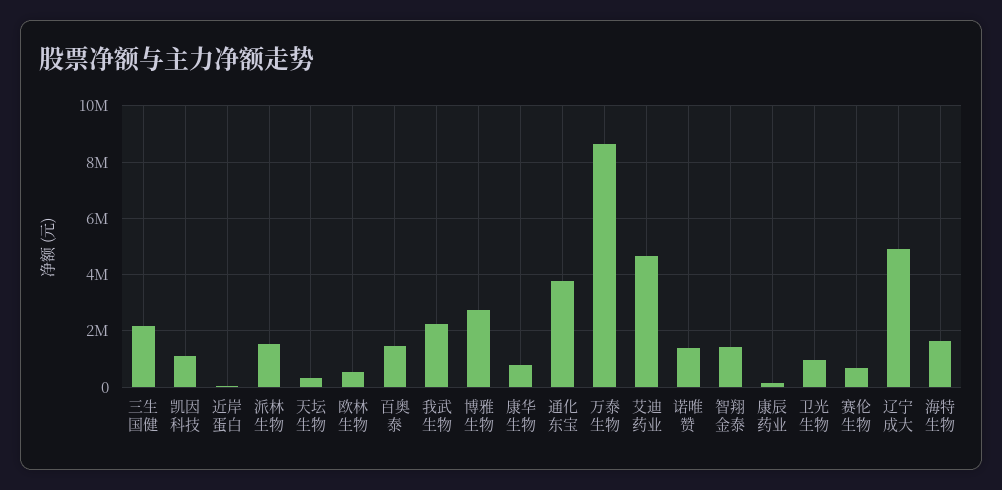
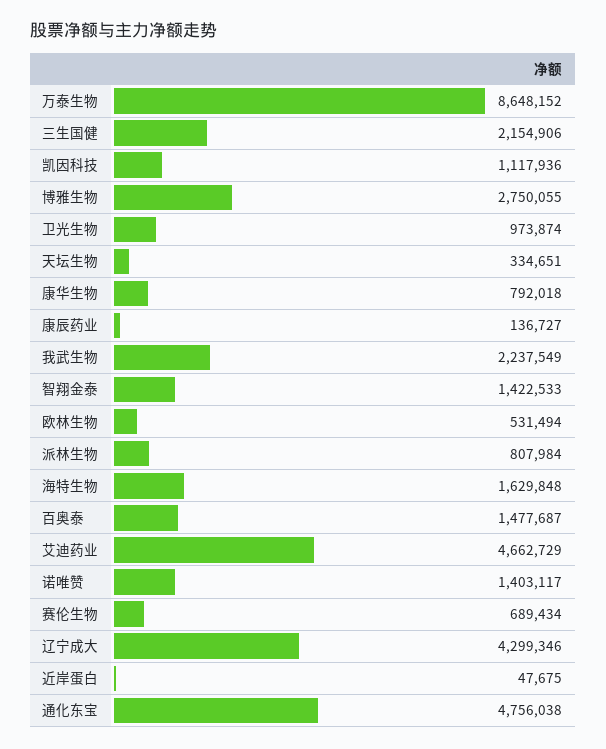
  {
    "三生国健": 2154906,
    "凯因科技": 1117936,
    "近岸蛋白": 47675,
-   "派林生物": 1500000,
+   "派林生物": 807984,
    "天坛生物": 334651,
    "欧林生物": 531494,
    "百奥泰": 1477687,
    "我武生物": 2237549,
    "博雅生物": 2750055,
    "康华生物": 792018,
-   "通化东宝": 3750000,
+   "通化东宝": 4756038,
    "万泰生物": 8648152,
    "艾迪药业": 4662729,
    "诺唯赞": 1403117,
    "智翔金泰": 1422533,
    "康辰药业": 136727,
    "卫光生物": 973874,
    "赛伦生物": 689434,
-   "辽宁成大": 5000000,
+   "辽宁成大": 4299346,
    "海特生物": 1629848
  }

